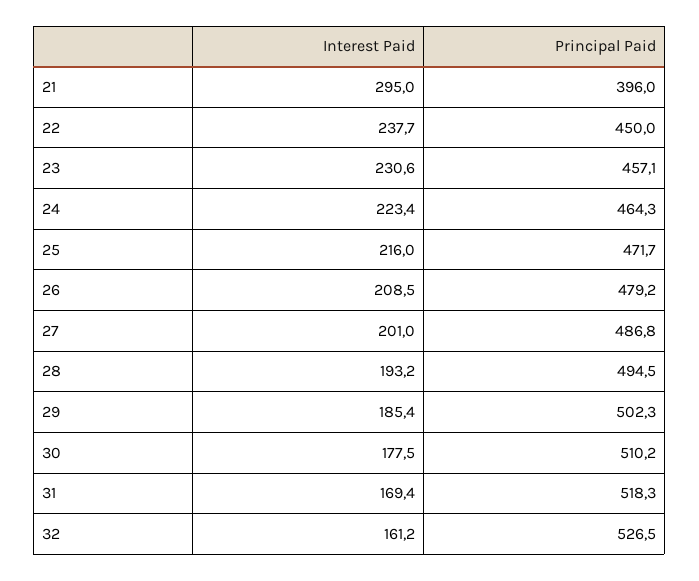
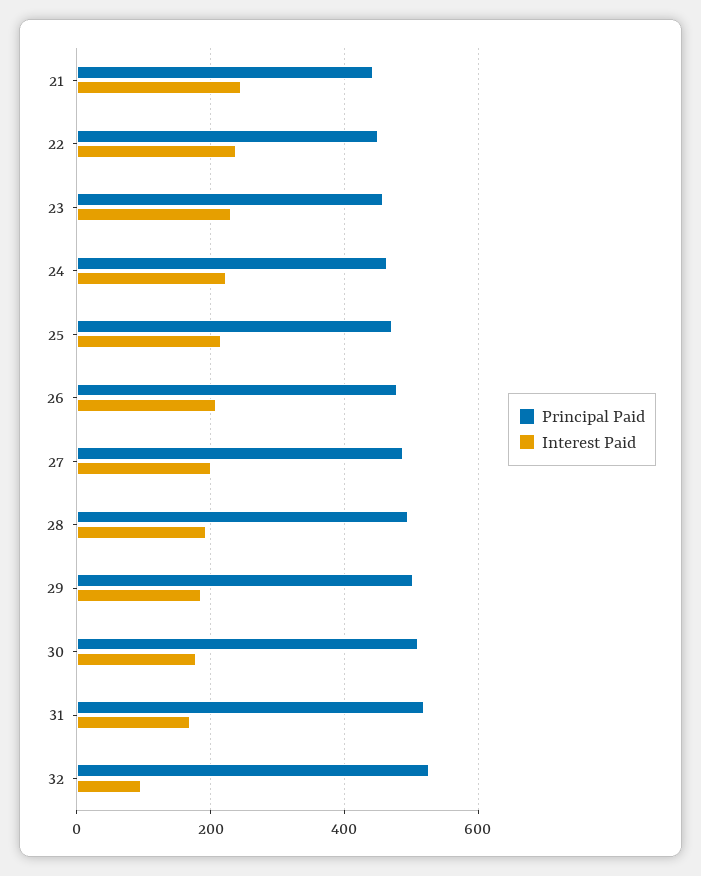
  {
    "Interest Paid": {
-     "21": 295,
+     "21": 240,
      "22": 237.7,
      "23": 230.6,
      "24": 223.4,
      "25": 216,
      "26": 208.5,
      "27": 201,
      "28": 193.2,
      "29": 185.4,
      "30": 177.5,
      "31": 169.4,
-     "32": 161.2
+     "32": 100
    },
    "Principal Paid": {
-     "21": 396,
+     "21": 440,
      "22": 450,
      "23": 457.1,
      "24": 464.3,
      "25": 471.7,
      "26": 479.2,
      "27": 486.8,
      "28": 494.5,
      "29": 502.3,
      "30": 510.2,
      "31": 518.3,
      "32": 526.5
    }
  }

